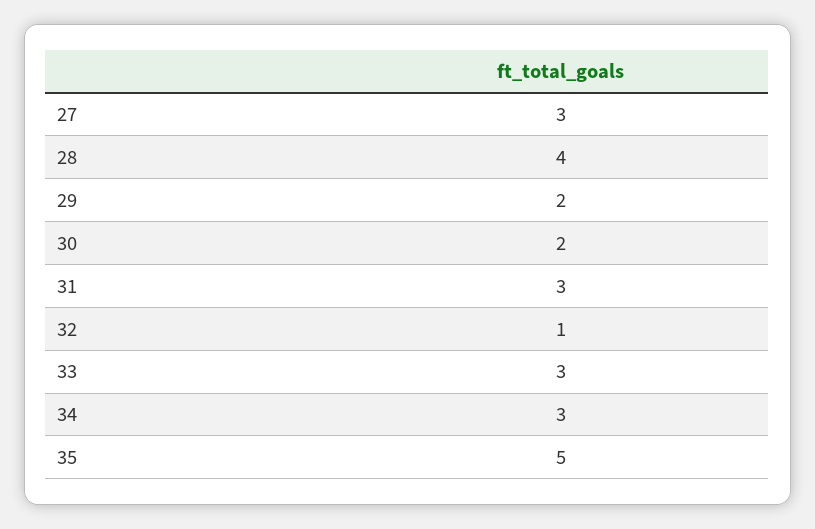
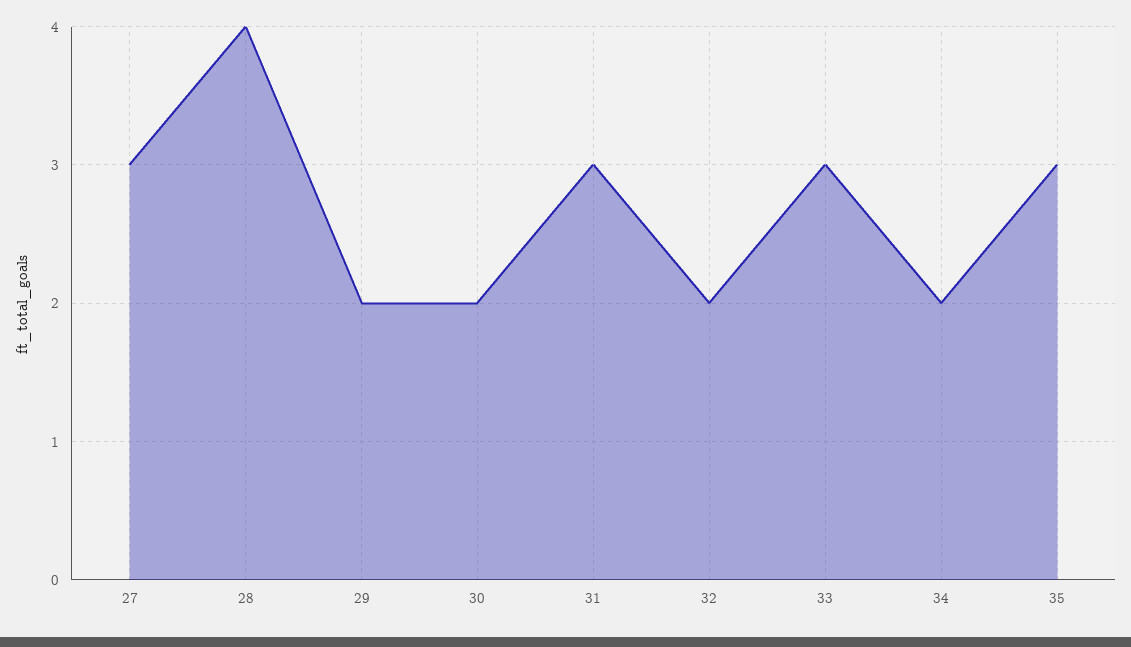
  {
    "27": 3,
    "28": 4,
    "29": 2,
    "30": 2,
    "31": 3,
-   "32": 1,
+   "32": 2,
    "33": 3,
-   "34": 3,
+   "34": 2,
-   "35": 5
+   "35": 3
  }

